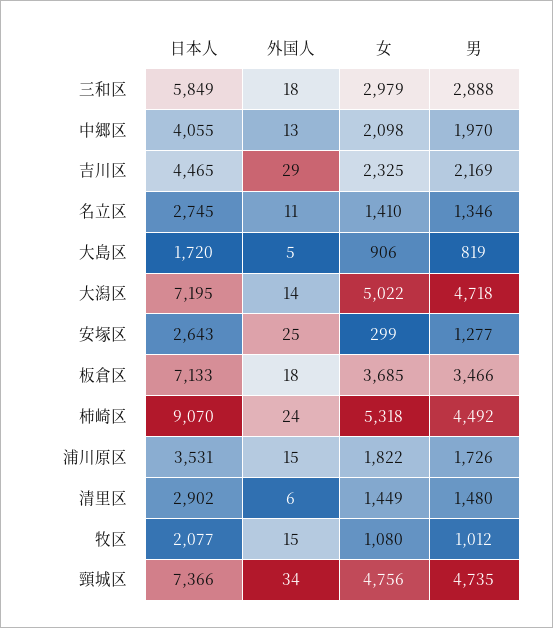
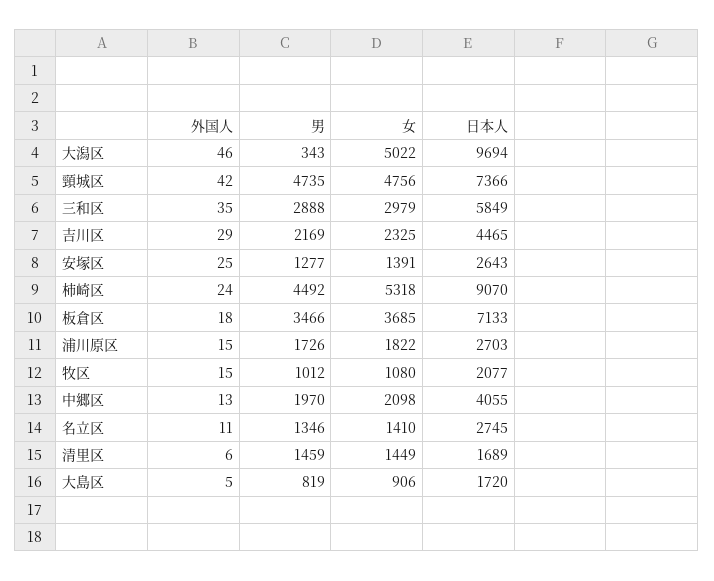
  {
    "日本人": {
      "三和区": 5849,
      "中郷区": 4055,
      "吉川区": 4465,
      "名立区": 2745,
      "大島区": 1720,
-     "大潟区": 7195,
+     "大潟区": 9694,
      "安塚区": 2643,
      "板倉区": 7133,
      "柿崎区": 9070,
-     "浦川原区": 3531,
+     "浦川原区": 2703,
-     "清里区": 2902,
+     "清里区": 1689,
      "牧区": 2077,
      "頸城区": 7366
    },
    "外国人": {
-     "三和区": 18,
+     "三和区": 35,
      "中郷区": 13,
      "吉川区": 29,
      "名立区": 11,
      "大島区": 5,
-     "大潟区": 14,
+     "大潟区": 46,
      "安塚区": 25,
      "板倉区": 18,
      "柿崎区": 24,
      "浦川原区": 15,
      "清里区": 6,
      "牧区": 15,
-     "頸城区": 34
+     "頸城区": 42
    },
    "女": {
      "三和区": 2979,
      "中郷区": 2098,
      "吉川区": 2325,
      "名立区": 1410,
      "大島区": 906,
      "大潟区": 5022,
-     "安塚区": 299,
+     "安塚区": 1391,
      "板倉区": 3685,
      "柿崎区": 5318,
      "浦川原区": 1822,
      "清里区": 1449,
      "牧区": 1080,
      "頸城区": 4756
    },
    "男": {
      "三和区": 2888,
      "中郷区": 1970,
      "吉川区": 2169,
      "名立区": 1346,
      "大島区": 819,
-     "大潟区": 4718,
+     "大潟区": 343,
      "安塚区": 1277,
      "板倉区": 3466,
      "柿崎区": 4492,
      "浦川原区": 1726,
-     "清里区": 1480,
+     "清里区": 1459,
      "牧区": 1012,
      "頸城区": 4735
    }
  }

